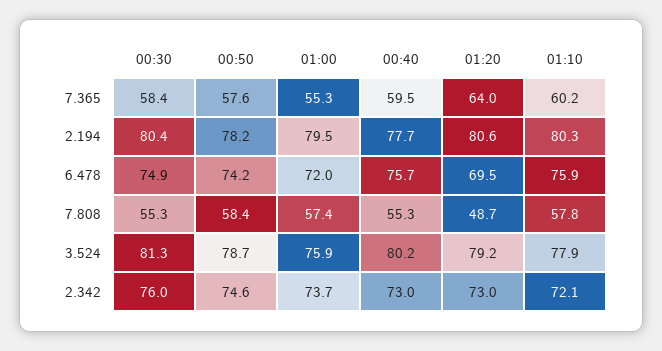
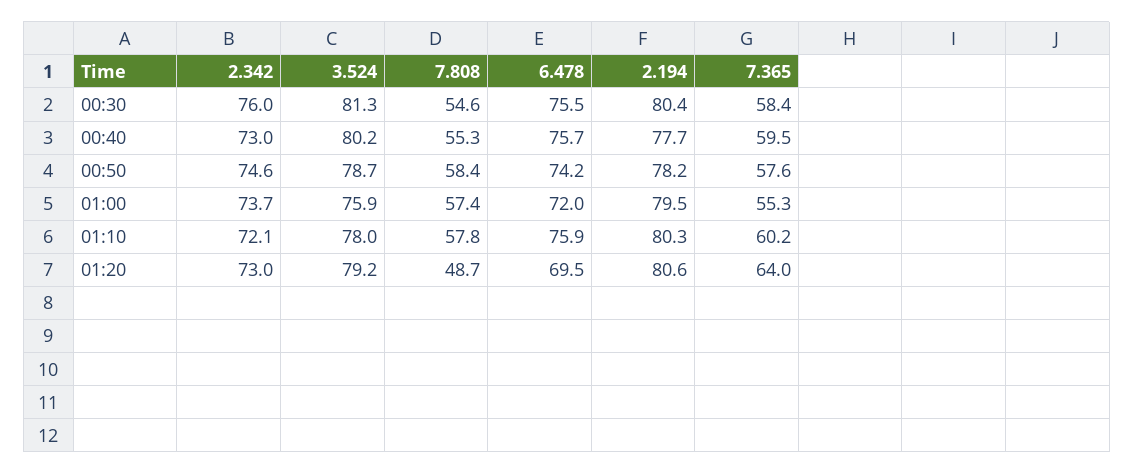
  {
    "00:30": {
      "7.365": 58.4,
      "2.194": 80.4,
-     "6.478": 74.9,
+     "6.478": 75.5,
-     "7.808": 55.3,
+     "7.808": 54.6,
      "3.524": 81.3,
      "2.342": 76
    },
    "00:50": {
      "7.365": 57.6,
      "2.194": 78.2,
      "6.478": 74.2,
      "7.808": 58.4,
      "3.524": 78.7,
      "2.342": 74.6
    },
    "01:00": {
      "7.365": 55.3,
      "2.194": 79.5,
      "6.478": 72,
      "7.808": 57.4,
      "3.524": 75.9,
      "2.342": 73.7
    },
    "00:40": {
      "7.365": 59.5,
      "2.194": 77.7,
      "6.478": 75.7,
      "7.808": 55.3,
      "3.524": 80.2,
      "2.342": 73
    },
    "01:20": {
      "7.365": 64,
      "2.194": 80.6,
      "6.478": 69.5,
      "7.808": 48.7,
      "3.524": 79.2,
      "2.342": 73
    },
    "01:10": {
      "7.365": 60.2,
      "2.194": 80.3,
      "6.478": 75.9,
      "7.808": 57.8,
-     "3.524": 77.9,
+     "3.524": 78,
      "2.342": 72.1
    }
  }

